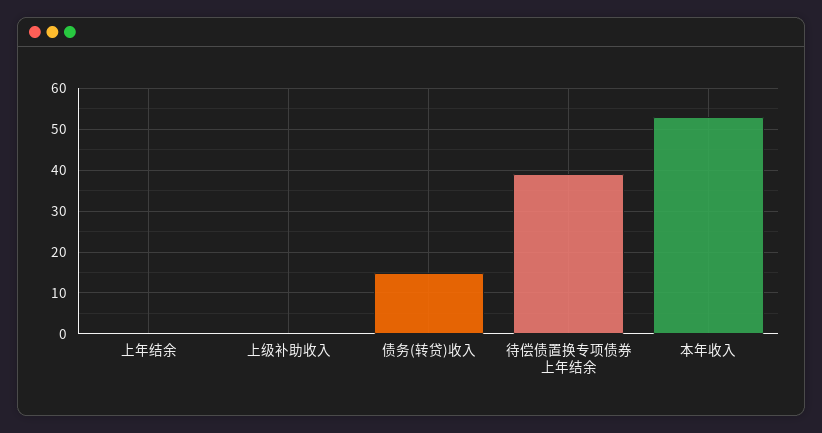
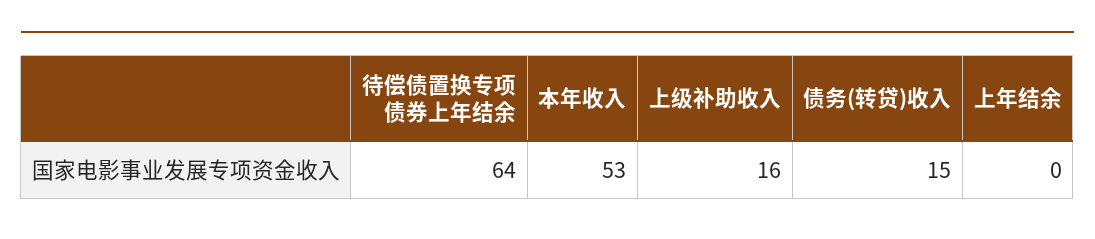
  {
    "上年结余": 0,
-   "上级补助收入": 0,
+   "上级补助收入": 16,
    "债务(转贷)收入": 15,
-   "待偿债置换专项债券上年结余": 40,
+   "待偿债置换专项债券上年结余": 64,
    "本年收入": 53
  }

